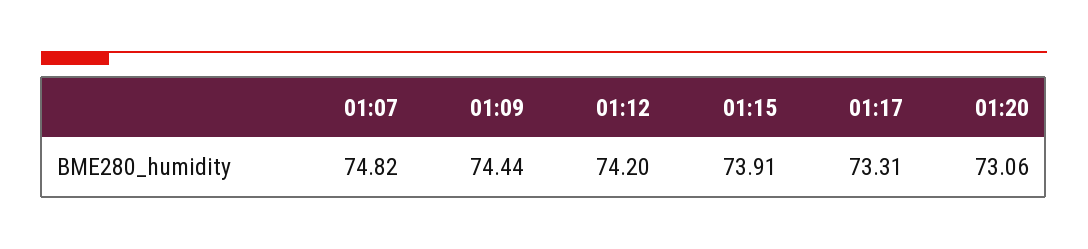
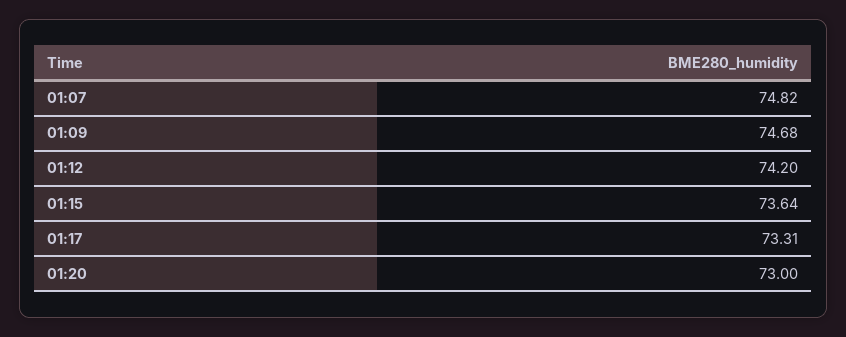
  {
    "01:07": 74.82,
-   "01:09": 74.44,
+   "01:09": 74.68,
    "01:12": 74.2,
-   "01:15": 73.91,
+   "01:15": 73.64,
    "01:17": 73.31,
-   "01:20": 73.06
+   "01:20": 73
  }

